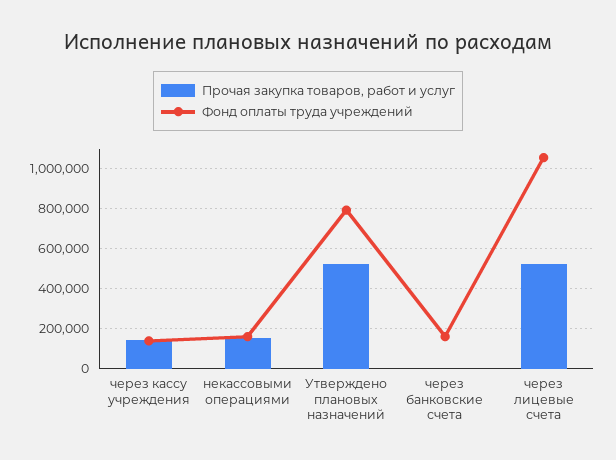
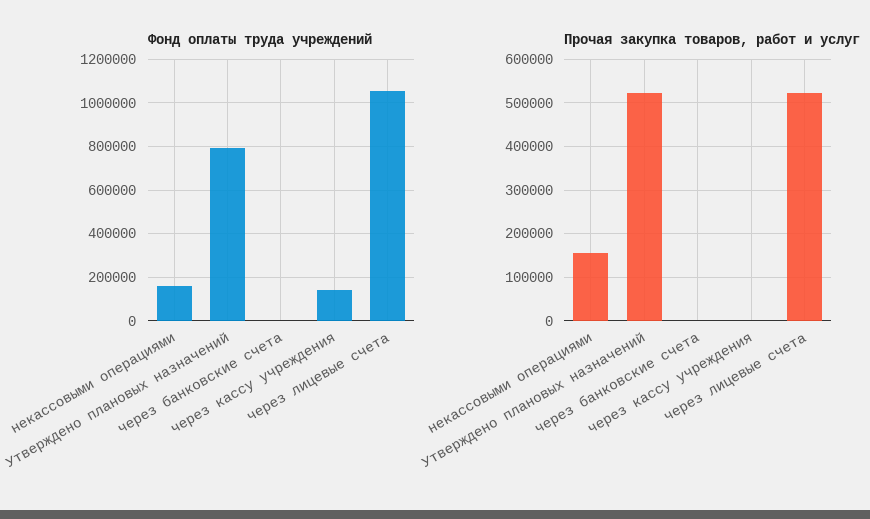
  {
    "Прочая закупка товаров, работ и услуг": {
-     "через кассу учреждения": 150000,
+     "через кассу учреждения": 0,
      "некассовыми операциями": 160000,
      "Утверждено плановых назначений": 520000,
      "через банковские счета": 0,
      "через лицевые счета": 520000
    },
    "Фонд оплаты труда учреждений": {
      "через кассу учреждения": 150000,
      "некассовыми операциями": 150000,
      "Утверждено плановых назначений": 800000,
-     "через банковские счета": 150000,
+     "через банковские счета": 0,
      "через лицевые счета": 1050000
    }
  }

